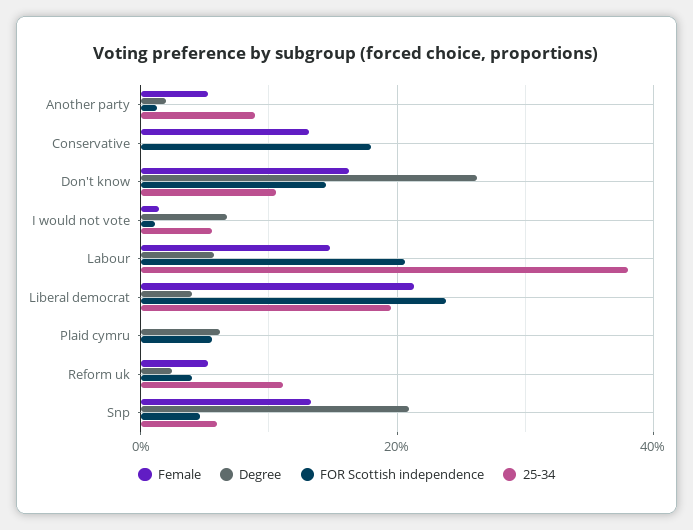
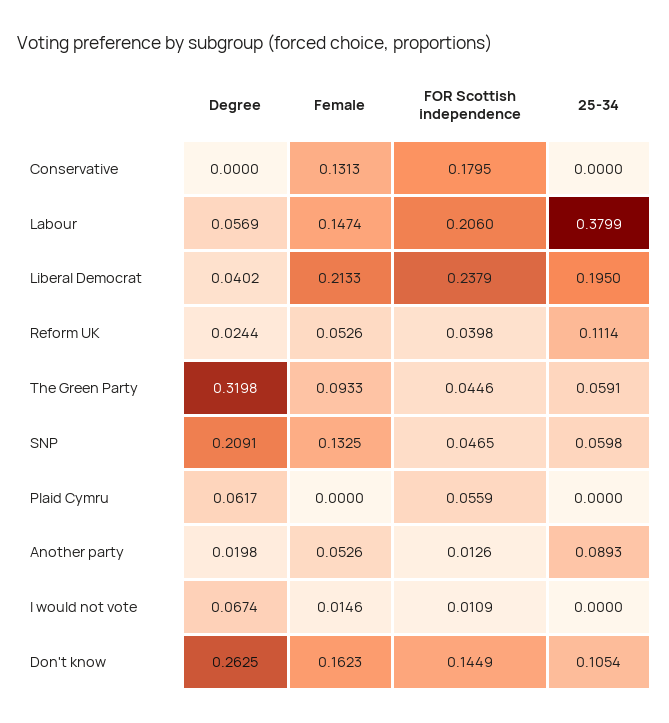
  {
    "Female": {
      "Another party": 0.0526,
      "Conservative": 0.1313,
      "Don't know": 0.1623,
      "I would not vote": 0.0146,
      "Labour": 0.1474,
      "Liberal democrat": 0.2133,
      "Plaid cymru": 0,
      "Reform uk": 0.0526,
-     "Snp": 0.1325
+     "Snp": 0.1325,
+     "The Green Party": 0.0933
    },
    "Degree": {
      "Another party": 0.0198,
      "Conservative": 0,
      "Don't know": 0.2625,
      "I would not vote": 0.0674,
      "Labour": 0.0569,
      "Liberal democrat": 0.0402,
      "Plaid cymru": 0.0617,
      "Reform uk": 0.0244,
-     "Snp": 0.2091
+     "Snp": 0.2091,
+     "The Green Party": 0.3198
    },
    "FOR Scottish independence": {
      "Another party": 0.0126,
      "Conservative": 0.1795,
      "Don't know": 0.1449,
      "I would not vote": 0.0109,
      "Labour": 0.206,
      "Liberal democrat": 0.2379,
      "Plaid cymru": 0.0559,
      "Reform uk": 0.0398,
-     "Snp": 0.0465
+     "Snp": 0.0465,
+     "The Green Party": 0.0446
    },
    "25-34": {
      "Another party": 0.0893,
      "Conservative": 0,
      "Don't know": 0.1054,
-     "I would not vote": 0.06,
+     "I would not vote": 0,
      "Labour": 0.3799,
      "Liberal democrat": 0.195,
      "Plaid cymru": 0,
      "Reform uk": 0.1114,
-     "Snp": 0.0598
+     "Snp": 0.0598,
+     "The Green Party": 0.0591
    }
  }

